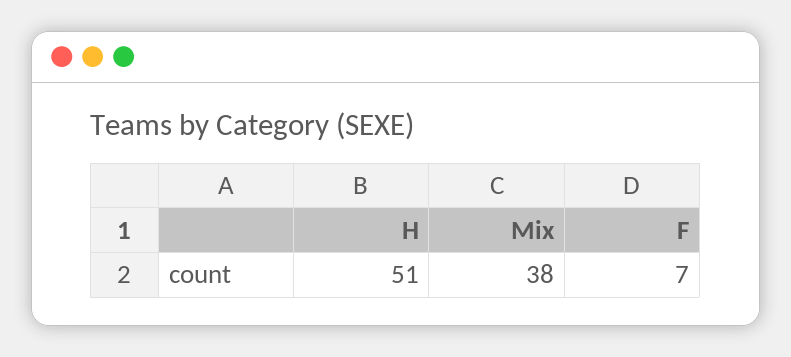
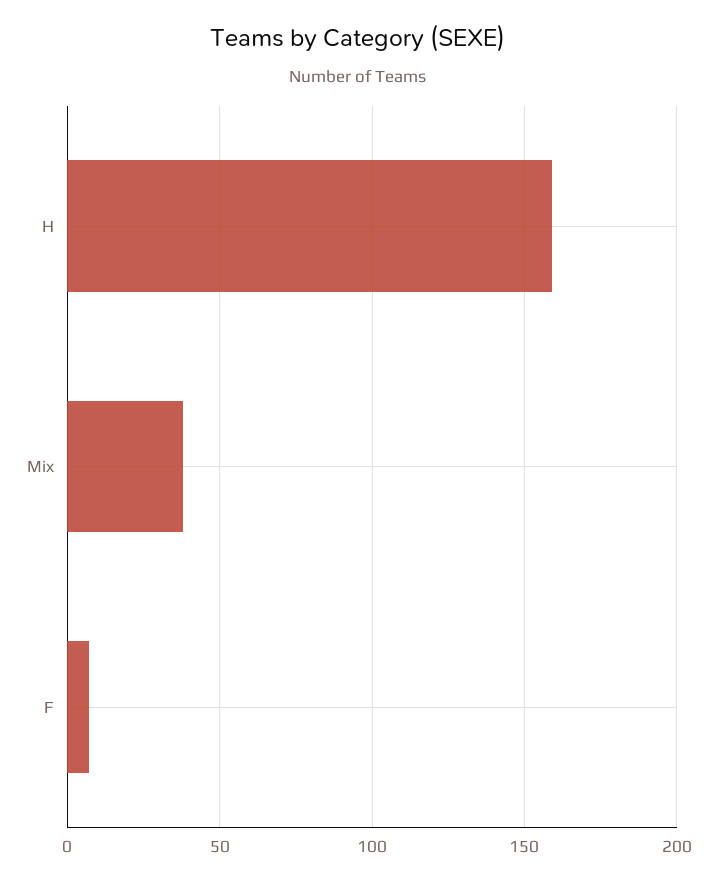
  {
-   "H": 51,
+   "H": 160,
    "Mix": 38,
    "F": 7
  }

